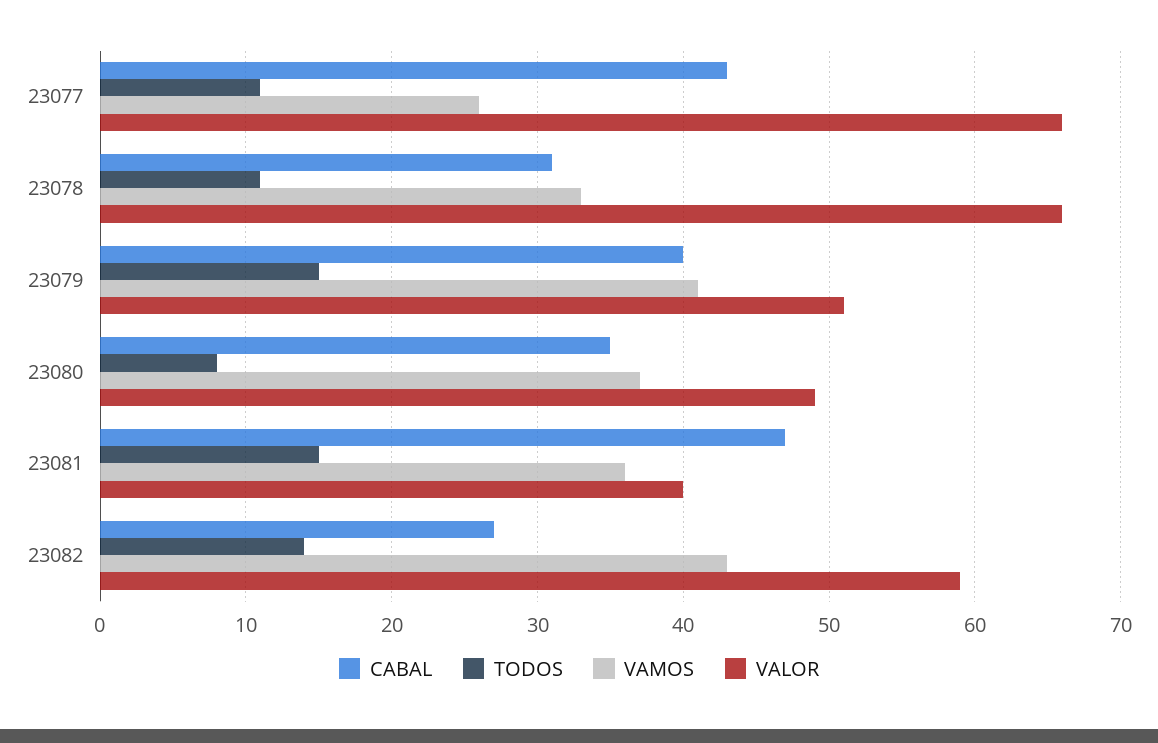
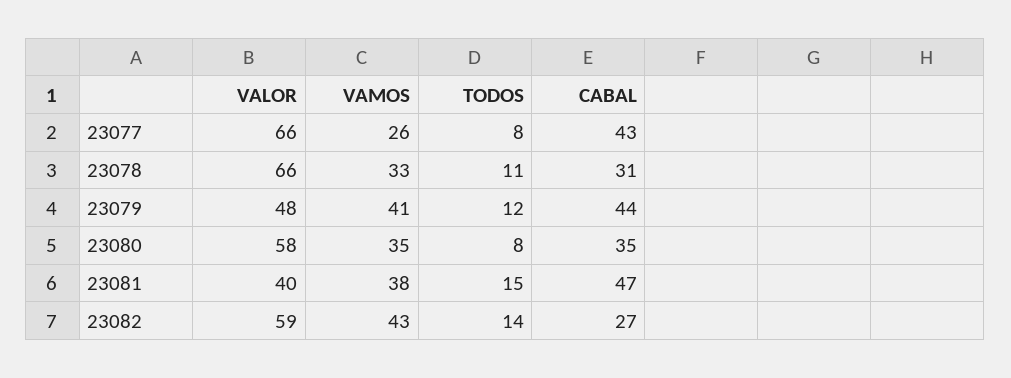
  {
    "CABAL": {
      "23077": 43,
      "23078": 31,
-     "23079": 40,
+     "23079": 44,
      "23080": 35,
      "23081": 47,
      "23082": 27
    },
    "TODOS": {
-     "23077": 11,
+     "23077": 8,
      "23078": 11,
-     "23079": 15,
+     "23079": 12,
      "23080": 8,
      "23081": 15,
      "23082": 14
    },
    "VAMOS": {
      "23077": 26,
      "23078": 33,
      "23079": 41,
-     "23080": 37,
+     "23080": 35,
-     "23081": 36,
+     "23081": 38,
      "23082": 43
    },
    "VALOR": {
      "23077": 66,
      "23078": 66,
-     "23079": 51,
+     "23079": 48,
-     "23080": 49,
+     "23080": 58,
      "23081": 40,
      "23082": 59
    }
  }

